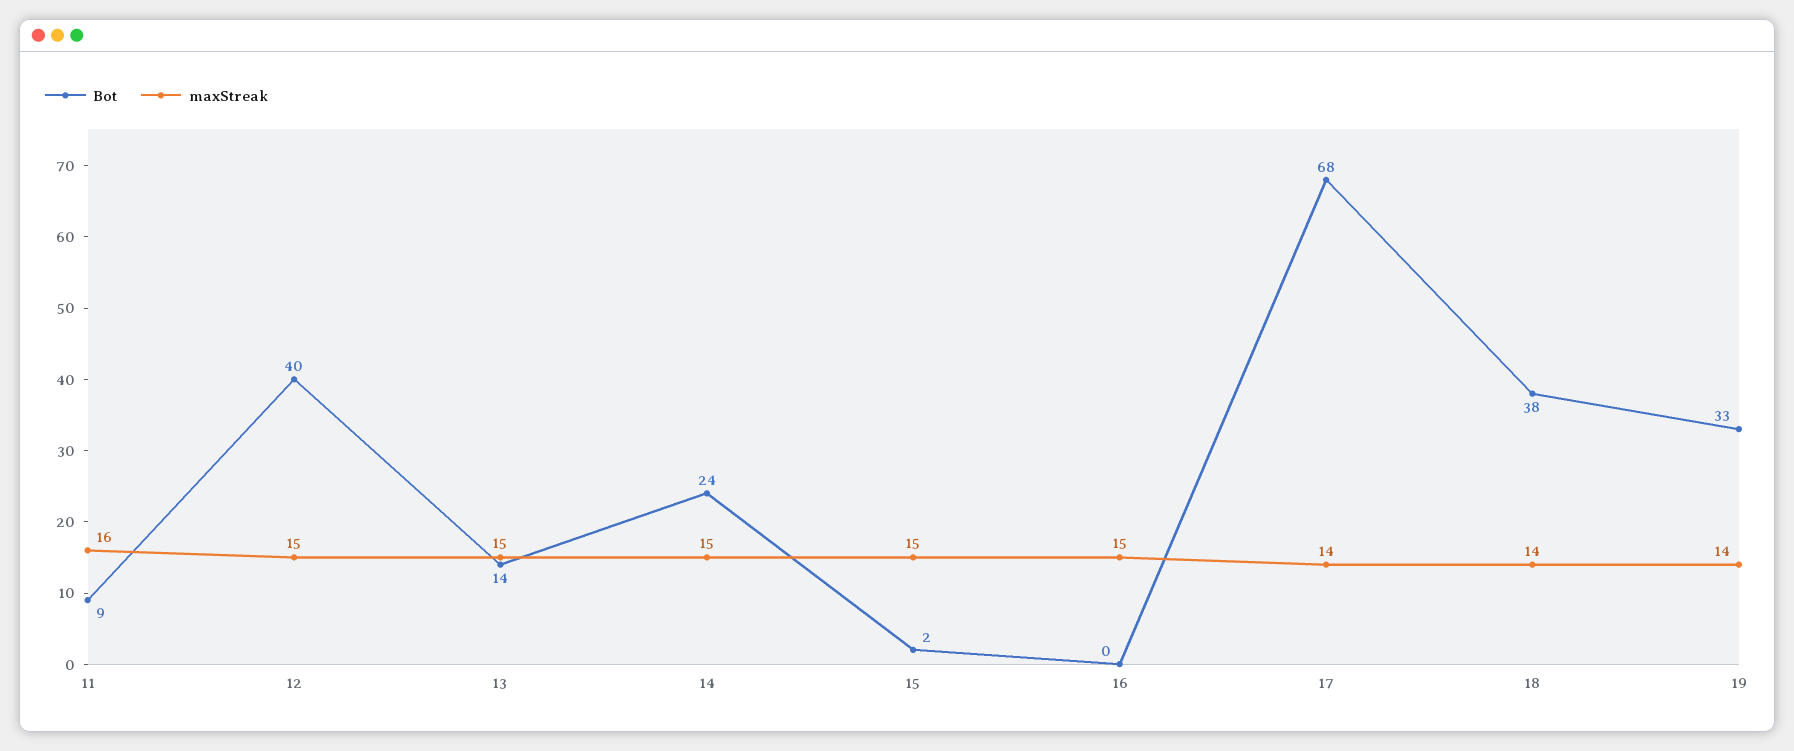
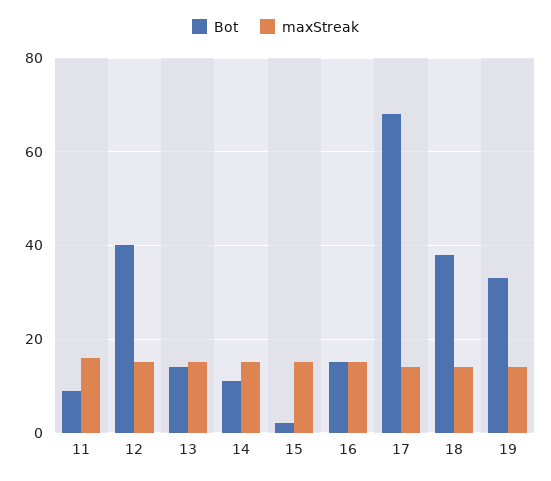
  {
    "Bot": {
      "11": 9,
      "12": 40,
      "13": 14,
-     "14": 24,
+     "14": 10,
      "15": 2,
-     "16": 0,
+     "16": 15,
      "17": 68,
      "18": 38,
      "19": 33
    },
    "maxStreak": {
      "11": 16,
      "12": 15,
      "13": 15,
      "14": 15,
      "15": 15,
      "16": 15,
      "17": 14,
      "18": 14,
      "19": 14
    }
  }

